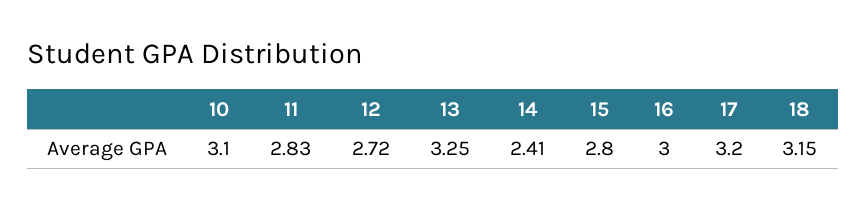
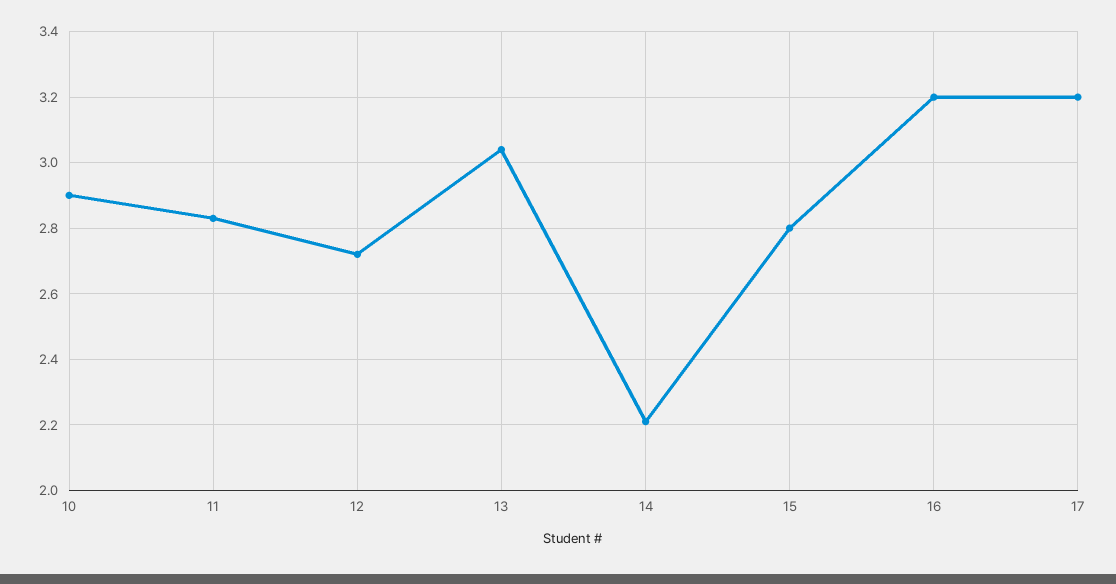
  {
-   "10": 3.1,
+   "10": 2.9,
    "11": 2.83,
    "12": 2.72,
-   "13": 3.25,
+   "13": 3.05,
-   "14": 2.41,
+   "14": 2.2,
    "15": 2.8,
-   "16": 3,
+   "16": 3.2,
-   "17": 3.2,
+   "17": 3.2
-   "18": 3.15
  }

